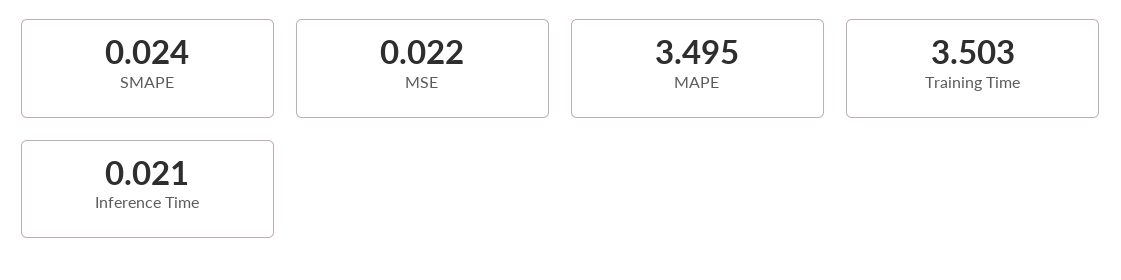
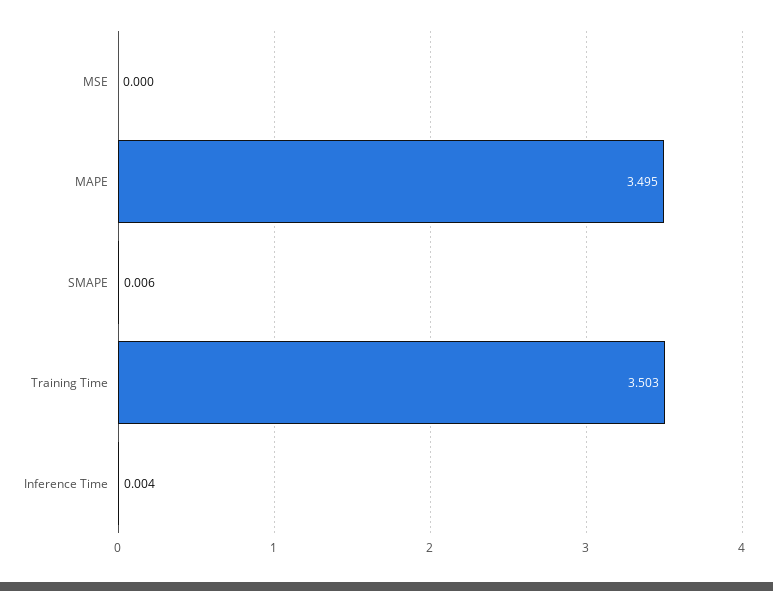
  {
-   "SMAPE": 0.024,
+   "SMAPE": 0.006,
-   "MSE": 0.022,
+   "MSE": 0,
    "MAPE": 3.495,
    "Training Time": 3.503,
-   "Inference Time": 0.021
+   "Inference Time": 0.004
  }

